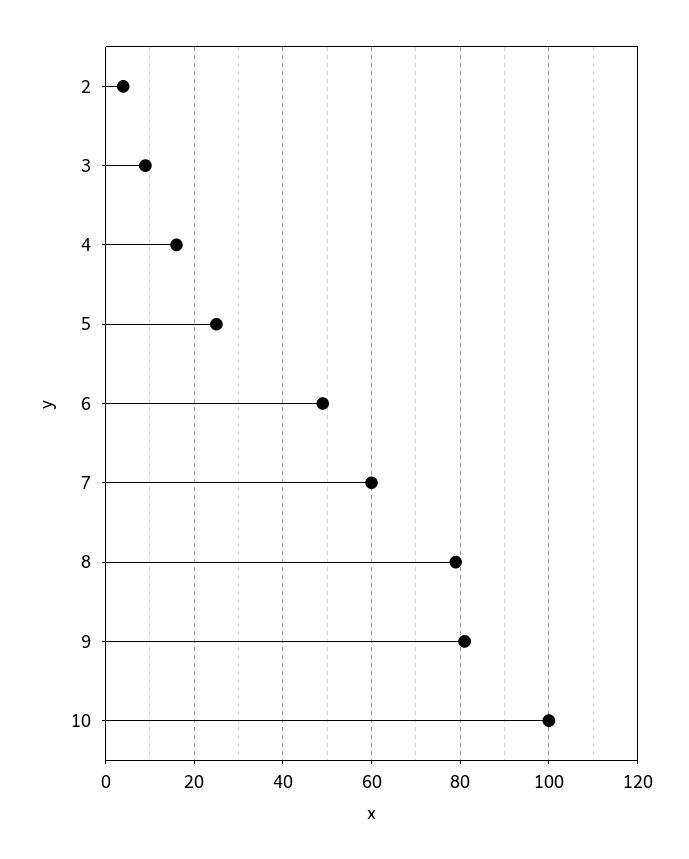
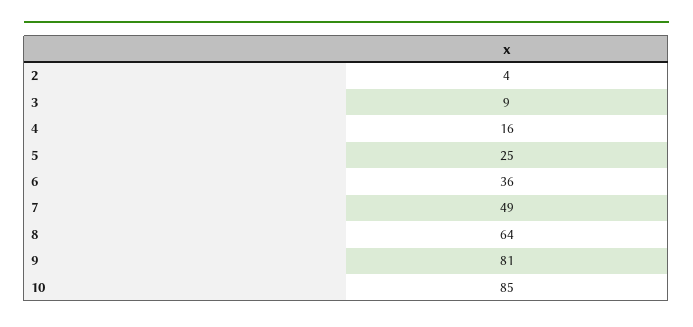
  {
    "2": 4,
    "3": 9,
    "4": 16,
    "5": 25,
-   "6": 50,
+   "6": 36,
-   "7": 60,
+   "7": 49,
-   "8": 80,
+   "8": 64,
    "9": 81,
-   "10": 100
+   "10": 85
  }

